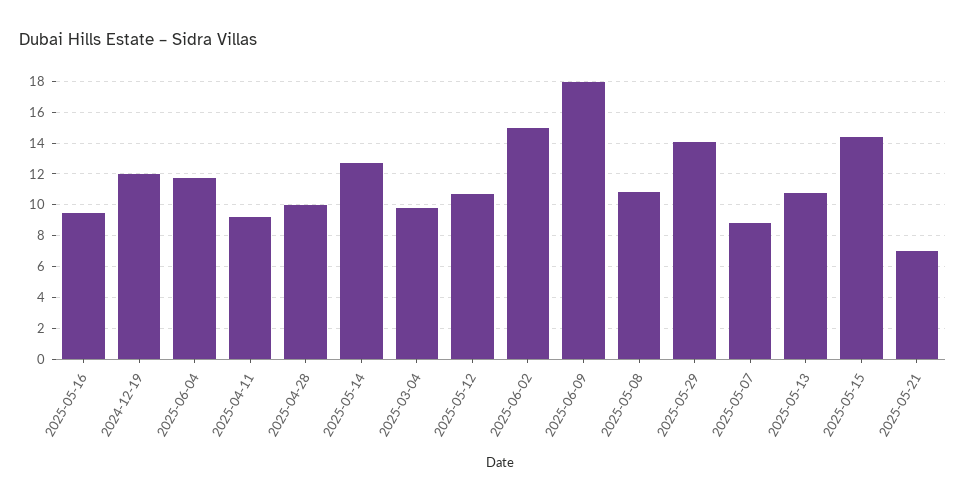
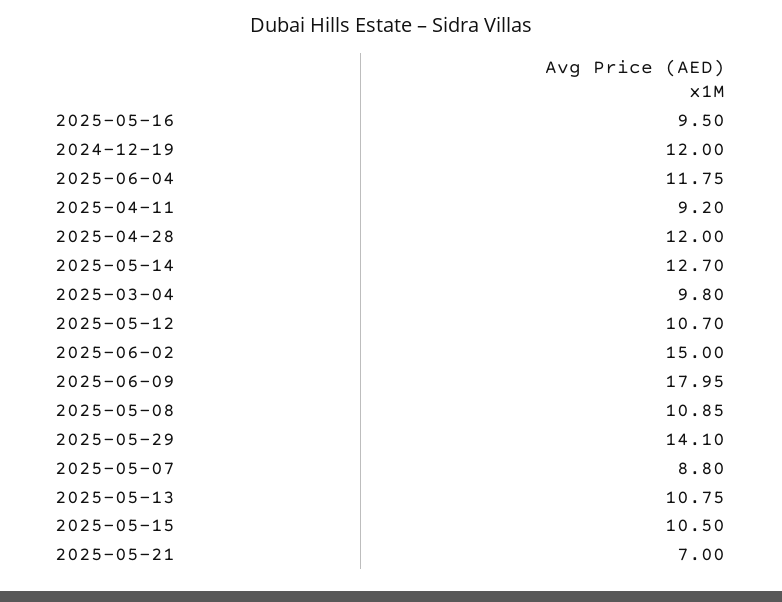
  {
    "2025-05-16": 9.5,
    "2024-12-19": 12,
    "2025-06-04": 11.75,
    "2025-04-11": 9.2,
-   "2025-04-28": 10,
+   "2025-04-28": 12,
    "2025-05-14": 12.7,
    "2025-03-04": 9.8,
    "2025-05-12": 10.7,
    "2025-06-02": 15,
    "2025-06-09": 17.95,
    "2025-05-08": 10.85,
    "2025-05-29": 14.1,
    "2025-05-07": 8.8,
    "2025-05-13": 10.75,
-   "2025-05-15": 14.5,
+   "2025-05-15": 10.5,
    "2025-05-21": 7
  }

